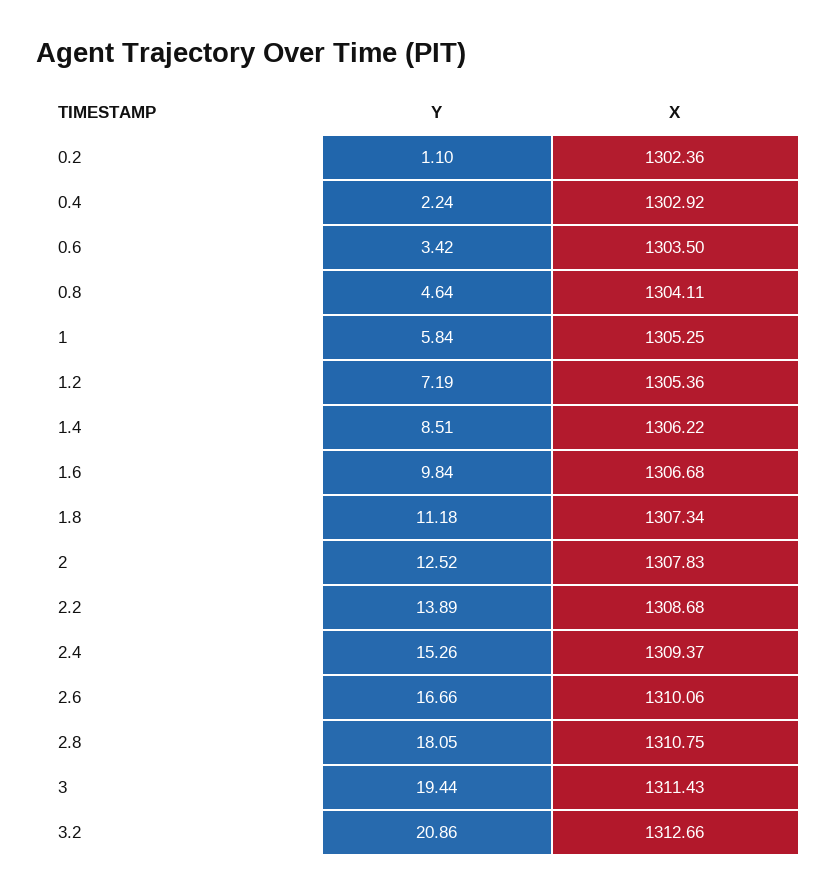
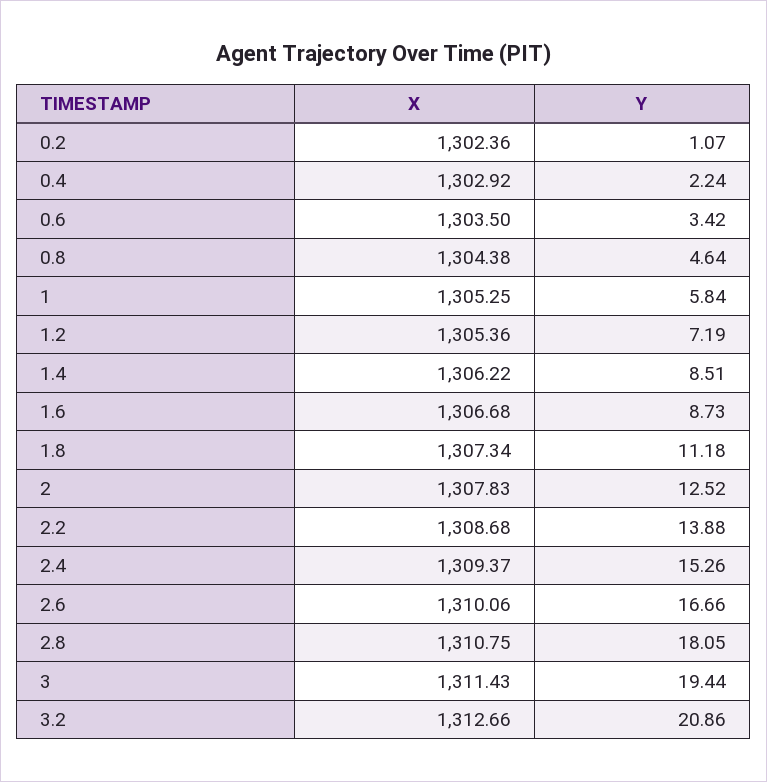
  {
    "Y": {
-     "0.2": 1.1,
+     "0.2": 1.07,
      "0.4": 2.24,
      "0.6": 3.42,
      "0.8": 4.64,
      "1": 5.84,
      "1.2": 7.19,
      "1.4": 8.51,
-     "1.6": 9.84,
+     "1.6": 8.73,
      "1.8": 11.18,
      "2": 12.52,
-     "2.2": 13.89,
+     "2.2": 13.88,
      "2.4": 15.26,
      "2.6": 16.66,
      "2.8": 18.05,
      "3": 19.44,
      "3.2": 20.86
    },
    "X": {
      "0.2": 1302.36,
      "0.4": 1302.92,
      "0.6": 1303.5,
-     "0.8": 1304.11,
+     "0.8": 1304.38,
      "1": 1305.25,
      "1.2": 1305.36,
      "1.4": 1306.22,
      "1.6": 1306.68,
      "1.8": 1307.34,
      "2": 1307.83,
      "2.2": 1308.68,
      "2.4": 1309.37,
      "2.6": 1310.06,
      "2.8": 1310.75,
      "3": 1311.43,
      "3.2": 1312.66
    }
  }

